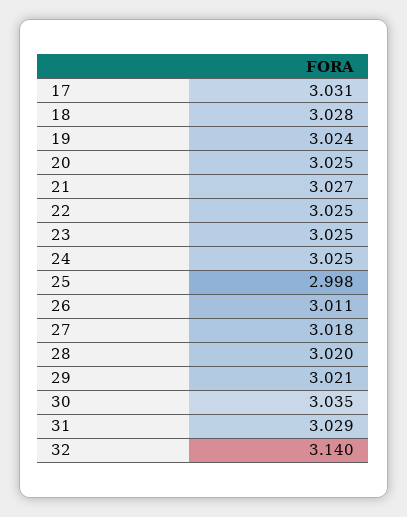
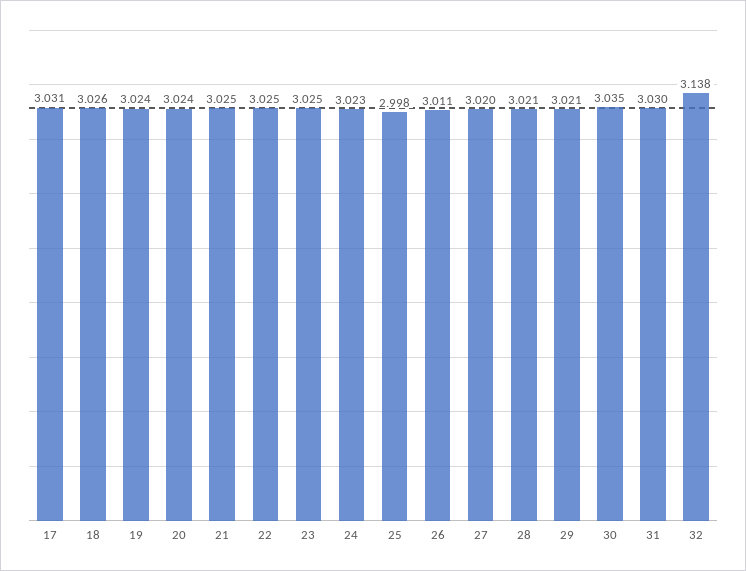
  {
    "17": 3.031,
-   "18": 3.028,
+   "18": 3.026,
    "19": 3.024,
-   "20": 3.025,
+   "20": 3.024,
-   "21": 3.027,
+   "21": 3.025,
    "22": 3.025,
    "23": 3.025,
-   "24": 3.025,
+   "24": 3.023,
    "25": 2.998,
    "26": 3.011,
-   "27": 3.018,
+   "27": 3.02,
-   "28": 3.02,
+   "28": 3.021,
    "29": 3.021,
    "30": 3.035,
-   "31": 3.029,
+   "31": 3.03,
-   "32": 3.14
+   "32": 3.138
  }

